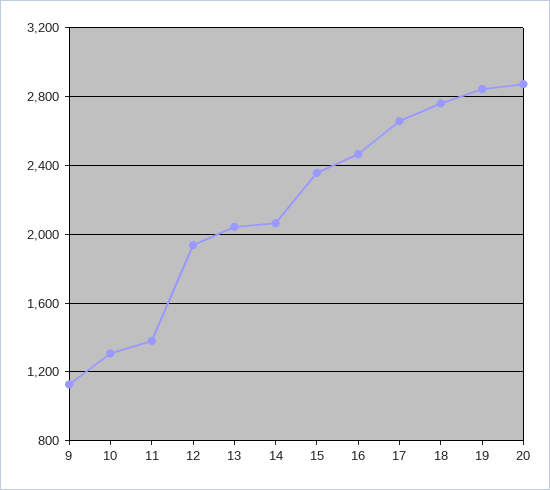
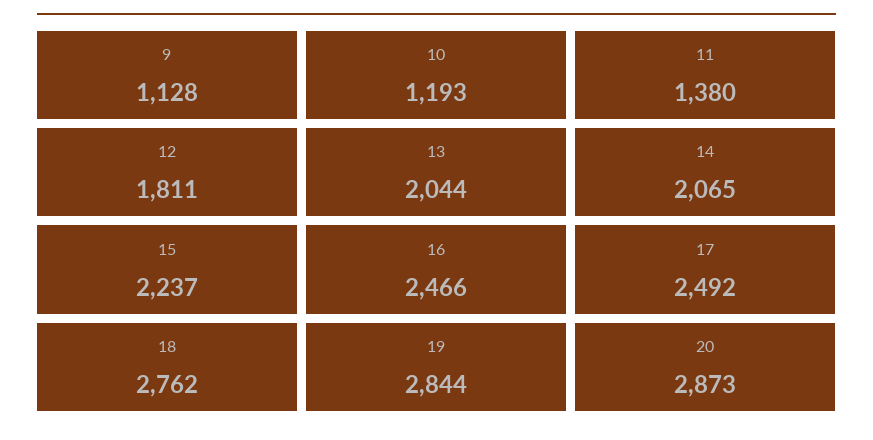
  {
    "9": 1128,
-   "10": 1300,
+   "10": 1193,
    "11": 1380,
-   "12": 1950,
+   "12": 1811,
    "13": 2044,
    "14": 2065,
-   "15": 2350,
+   "15": 2237,
    "16": 2466,
-   "17": 2650,
+   "17": 2492,
    "18": 2762,
    "19": 2844,
    "20": 2873
  }

